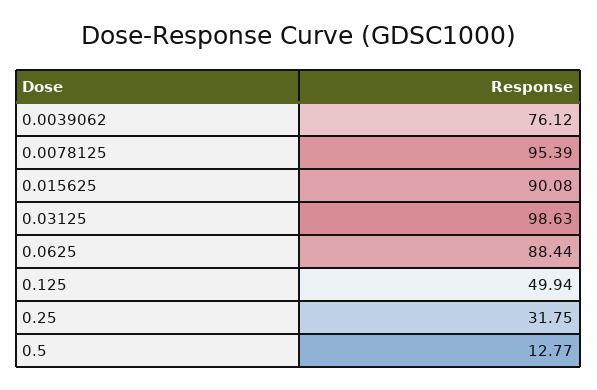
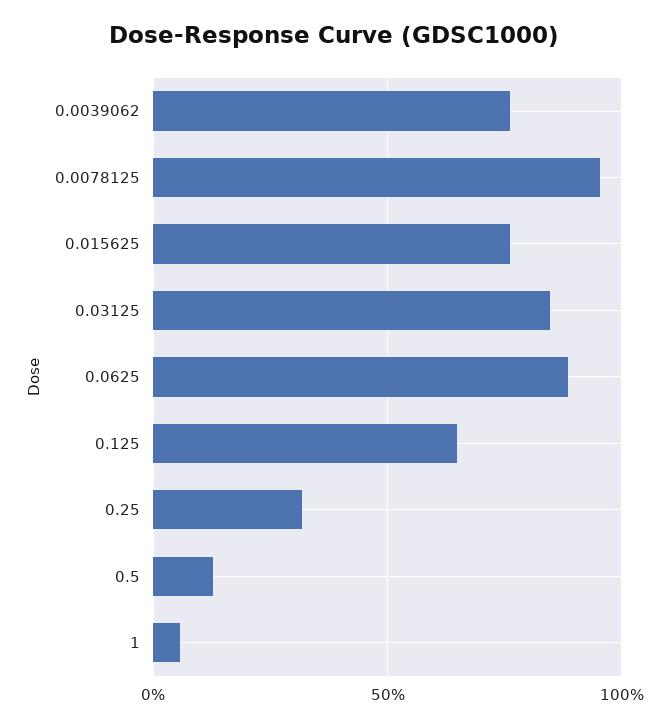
  {
    "0.0039062": 76.12,
    "0.0078125": 95.39,
-   "0.015625": 90.08,
+   "0.015625": 75,
-   "0.03125": 98.63,
+   "0.03125": 85,
    "0.0625": 88.44,
-   "0.125": 49.94,
+   "0.125": 65,
    "0.25": 31.75,
-   "0.5": 12.77
+   "0.5": 12.77,
+   "1": 5
  }

